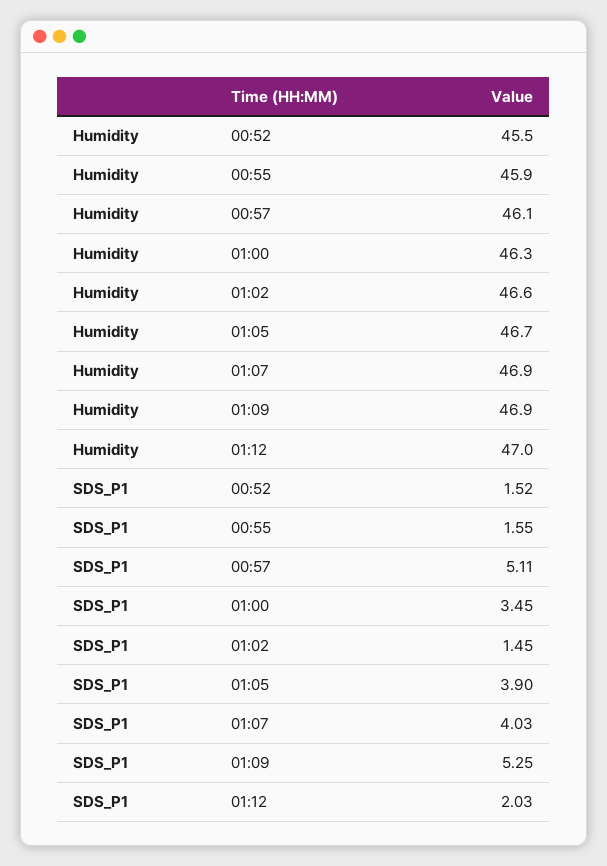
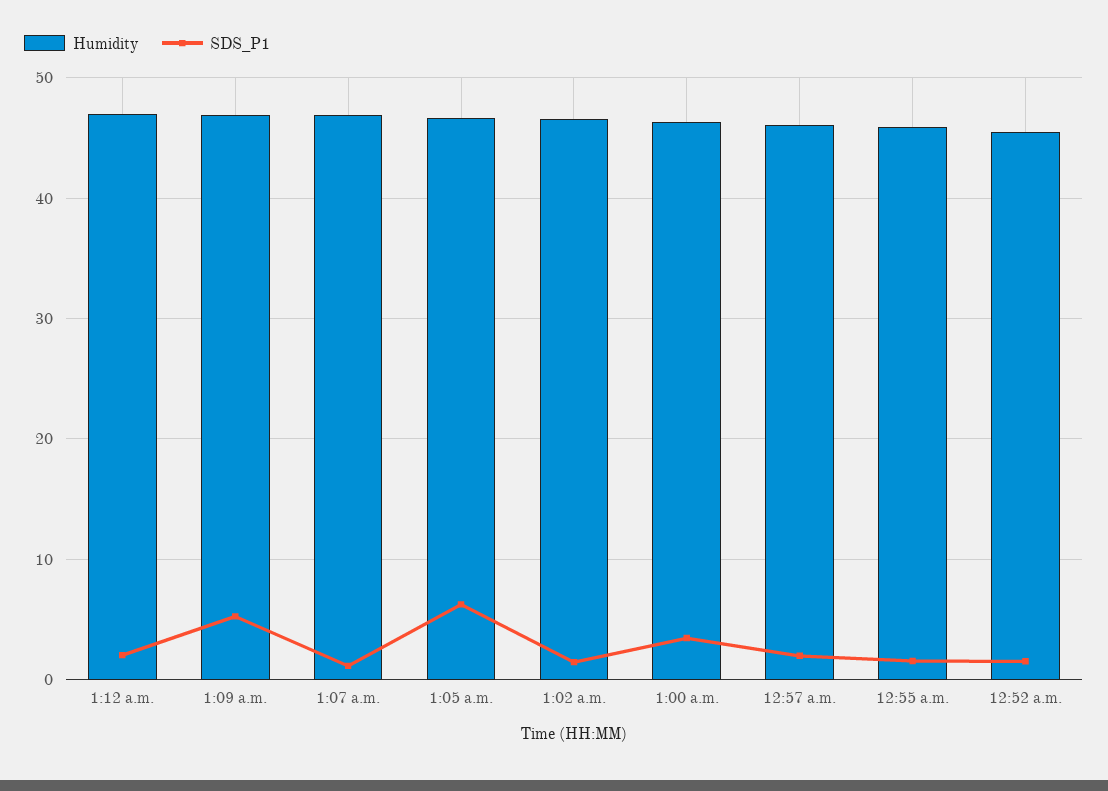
  {
    "Humidity": {
      "00:52": 45.5,
      "00:55": 45.9,
      "00:57": 46.1,
      "01:00": 46.3,
      "01:02": 46.6,
      "01:05": 46.7,
      "01:07": 46.9,
      "01:09": 46.9,
      "01:12": 47
    },
    "SDS_P1": {
      "00:52": 1.52,
      "00:55": 1.55,
-     "00:57": 5.11,
+     "00:57": 2,
      "01:00": 3.45,
      "01:02": 1.45,
-     "01:05": 3.9,
+     "01:05": 6,
-     "01:07": 4.03,
+     "01:07": 1,
      "01:09": 5.25,
      "01:12": 2.03
    }
  }

